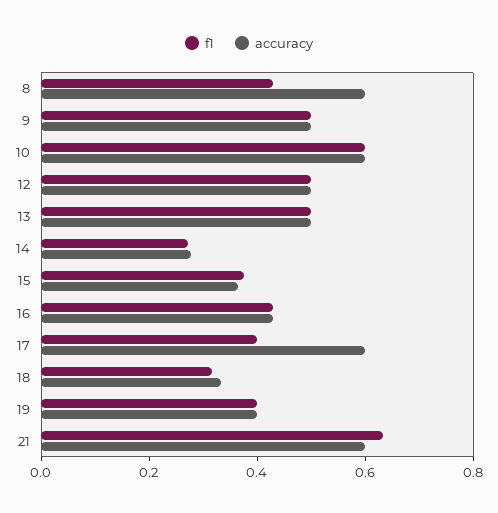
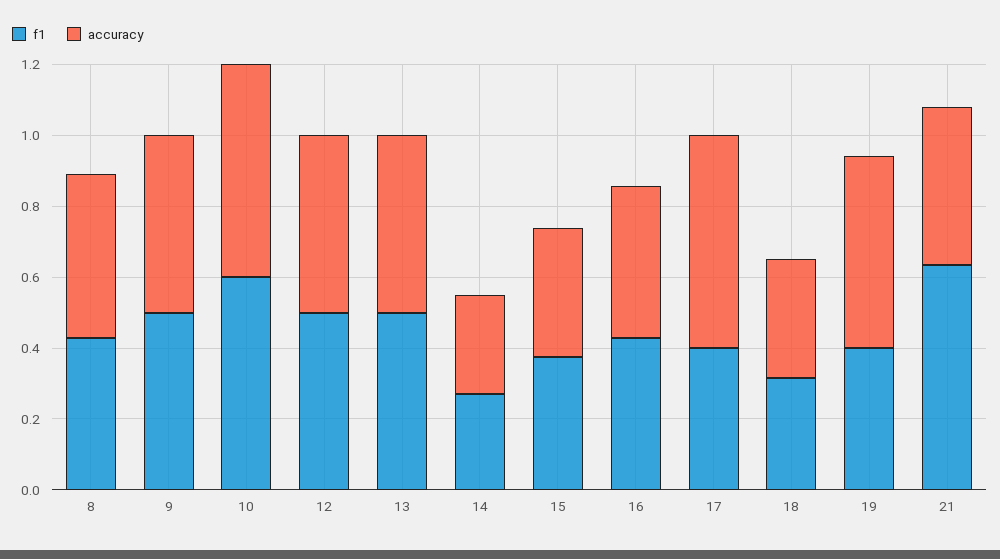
  {
    "f1": {
      "8": 0.45,
      "9": 0.5,
      "10": 0.6,
      "12": 0.5,
      "13": 0.5,
      "14": 0.25,
      "15": 0.35,
      "16": 0.45,
      "17": 0.4,
      "18": 0.3,
      "19": 0.4,
      "21": 0.65
    },
    "accuracy": {
-     "8": 0.6,
+     "8": 0.45,
      "9": 0.5,
      "10": 0.6,
      "12": 0.5,
      "13": 0.5,
      "14": 0.3,
      "15": 0.35,
      "16": 0.45,
      "17": 0.6,
      "18": 0.35,
-     "19": 0.4,
+     "19": 0.55,
-     "21": 0.6
+     "21": 0.45
    }
  }

